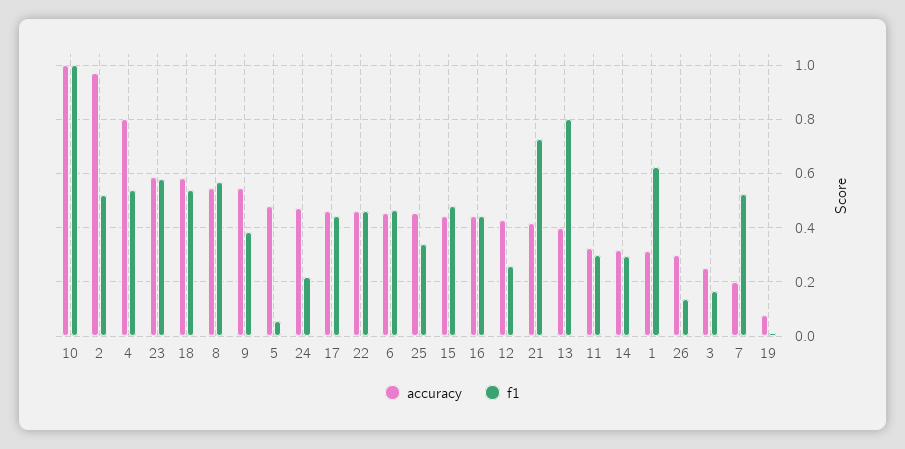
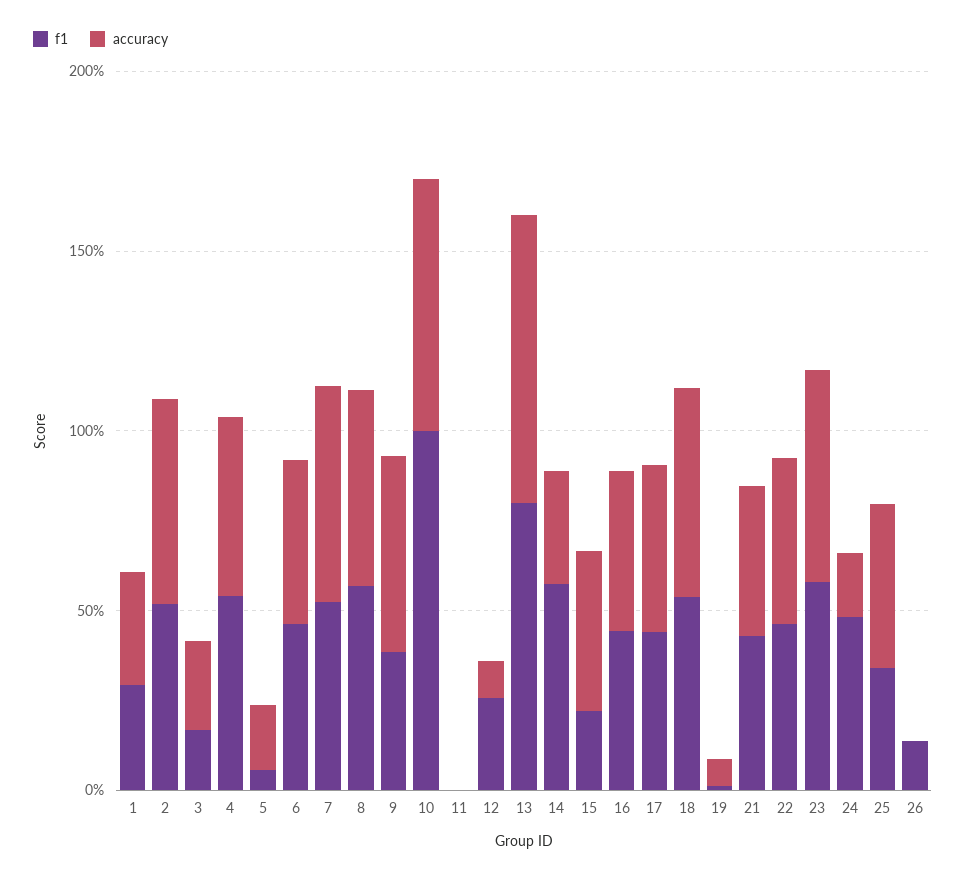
  {
    "accuracy": {
-     "10": 1,
+     "10": 0.7,
-     "2": 0.975,
+     "2": 0.6,
-     "4": 0.8,
+     "4": 0.5,
      "23": 0.6,
      "18": 0.575,
      "8": 0.55,
      "9": 0.55,
-     "5": 0.475,
+     "5": 0.2,
-     "24": 0.475,
+     "24": 0.2,
      "17": 0.45,
      "22": 0.45,
      "6": 0.45,
      "25": 0.45,
      "15": 0.45,
      "16": 0.45,
-     "12": 0.425,
+     "12": 0.1,
      "21": 0.425,
-     "13": 0.4,
+     "13": 0.8,
-     "11": 0.325,
+     "11": 0,
      "14": 0.325,
      "1": 0.325,
-     "26": 0.3,
+     "26": 0,
      "3": 0.25,
-     "7": 0.2,
+     "7": 0.6,
      "19": 0.075
    },
    "f1": {
      "10": 1,
      "2": 0.525,
      "4": 0.55,
      "23": 0.575,
      "18": 0.525,
      "8": 0.575,
      "9": 0.375,
      "5": 0.05,
-     "24": 0.225,
+     "24": 0.5,
      "17": 0.45,
      "22": 0.45,
      "6": 0.475,
      "25": 0.35,
-     "15": 0.475,
+     "15": 0.2,
      "16": 0.45,
      "12": 0.25,
-     "21": 0.725,
+     "21": 0.4,
      "13": 0.8,
-     "11": 0.3,
+     "11": 0,
-     "14": 0.3,
+     "14": 0.6,
-     "1": 0.625,
+     "1": 0.3,
      "26": 0.15,
      "3": 0.175,
      "7": 0.525,
      "19": 0
    }
  }

